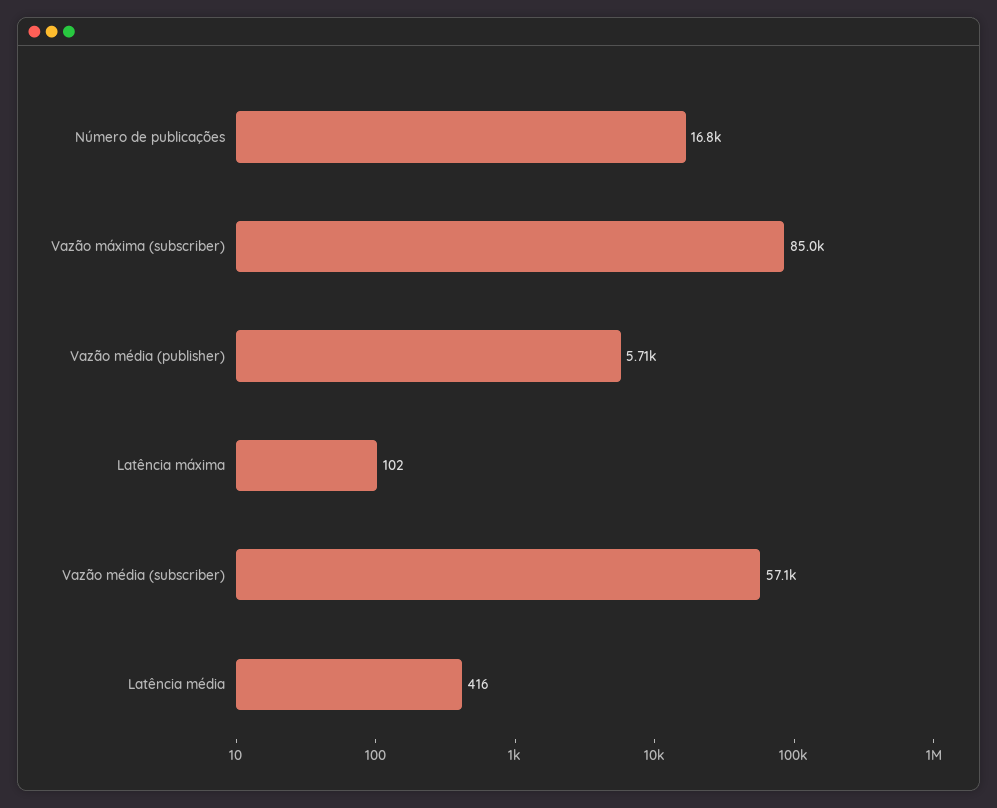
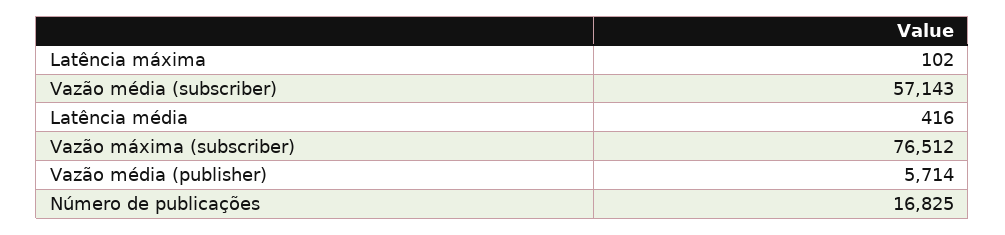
  {
    "Número de publicações": 16825,
-   "Vazão máxima (subscriber)": 85000,
+   "Vazão máxima (subscriber)": 76512,
    "Vazão média (publisher)": 5714,
    "Latência máxima": 102,
    "Vazão média (subscriber)": 57143,
    "Latência média": 416
  }

